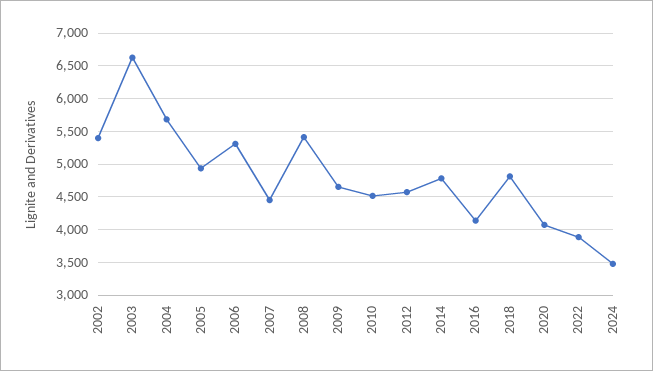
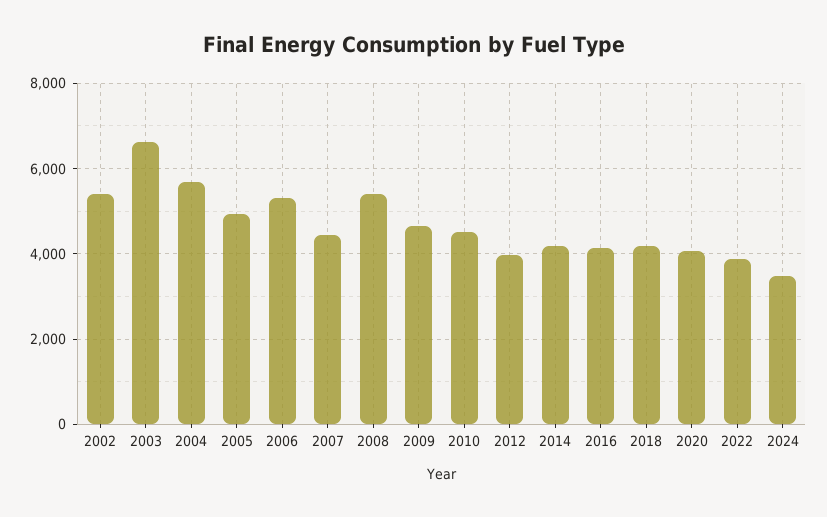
  {
    "2002": 5400,
    "2003": 6600,
    "2004": 5700,
    "2005": 4900,
    "2006": 5300,
    "2007": 4400,
    "2008": 5400,
    "2009": 4700,
    "2010": 4500,
-   "2012": 4600,
+   "2012": 4000,
-   "2014": 4800,
+   "2014": 4200,
    "2016": 4100,
-   "2018": 4800,
+   "2018": 4200,
    "2020": 4100,
    "2022": 3900,
    "2024": 3500
  }

